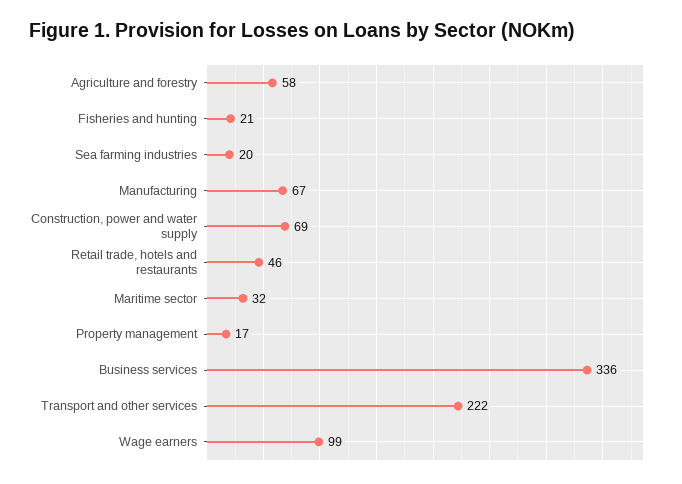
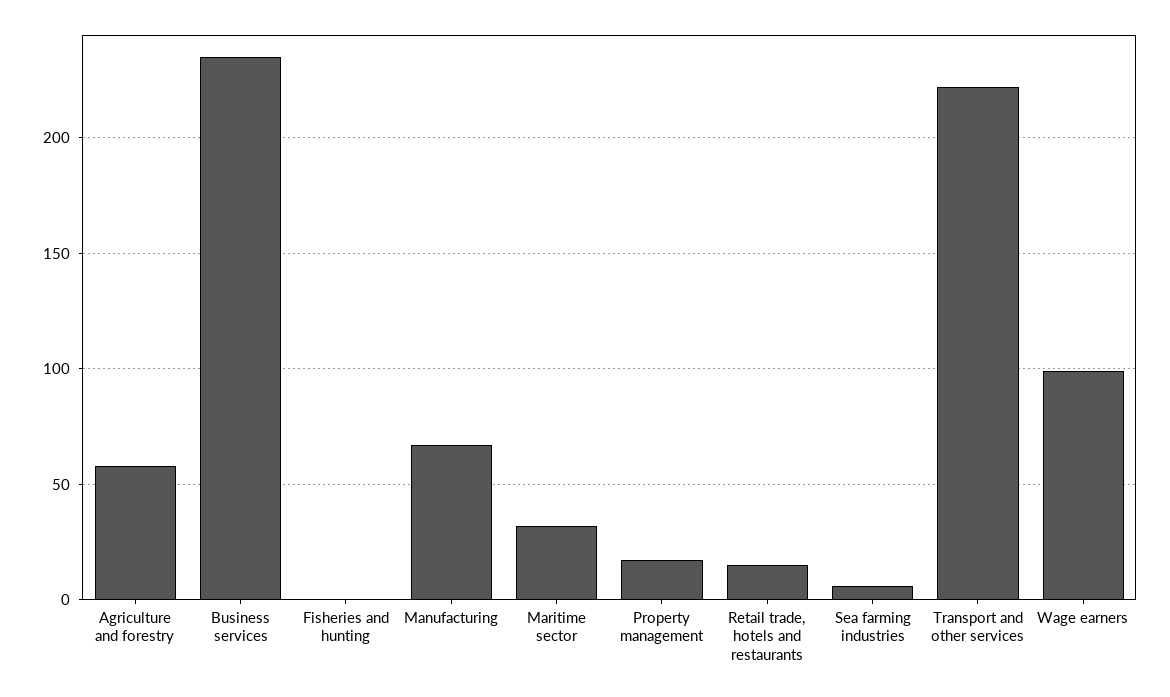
  {
    "Agriculture and forestry": 58,
-   "Fisheries and hunting": 21,
+   "Fisheries and hunting": 0,
-   "Sea farming industries": 20,
+   "Sea farming industries": 5,
    "Manufacturing": 67,
-   "Construction, power and water supply": 69,
-   "Retail trade, hotels and restaurants": 46,
+   "Retail trade, hotels and restaurants": 15,
    "Maritime sector": 32,
    "Property management": 17,
-   "Business services": 336,
+   "Business services": 235,
    "Transport and other services": 222,
    "Wage earners": 99
  }

